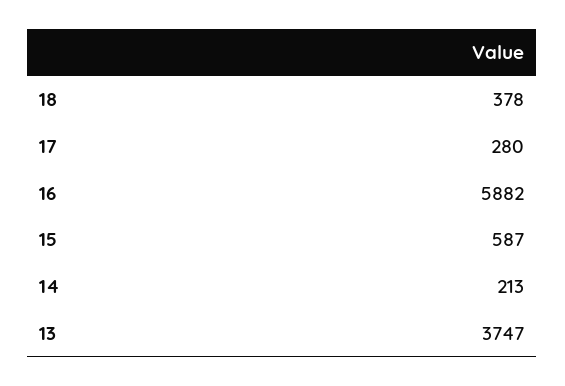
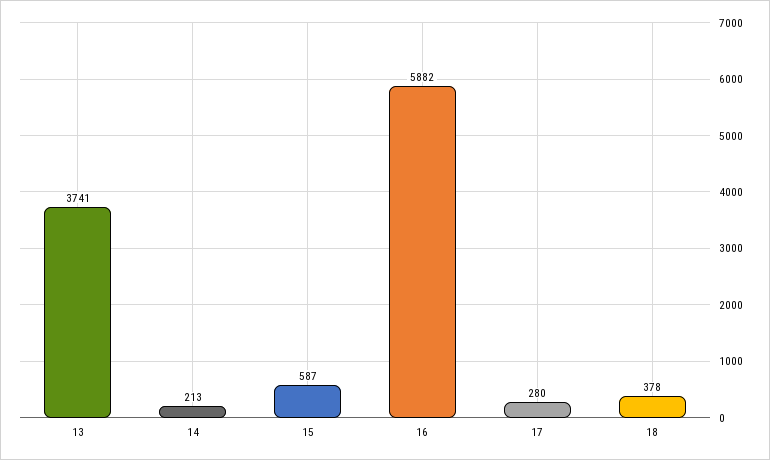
  {
    "18": 378,
    "17": 280,
    "16": 5882,
    "15": 587,
    "14": 213,
-   "13": 3747
+   "13": 3741
  }

